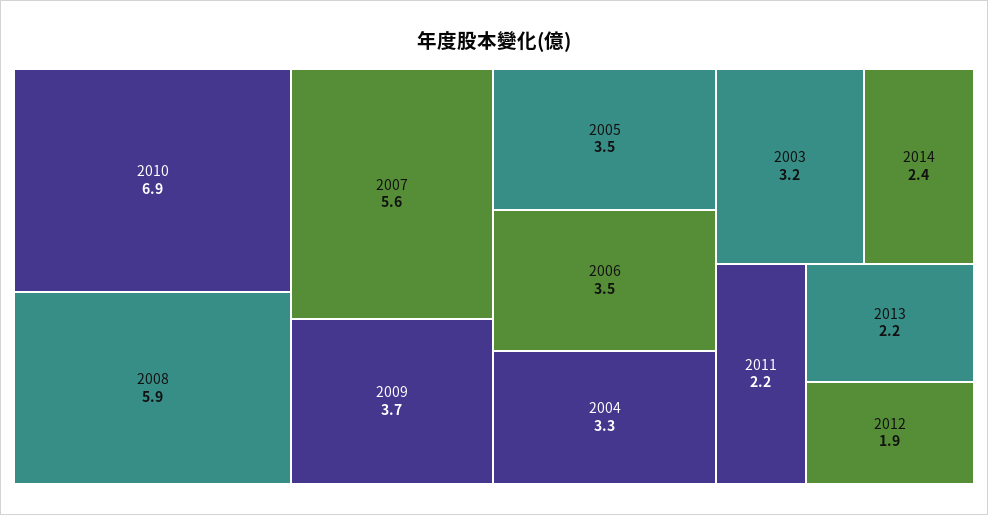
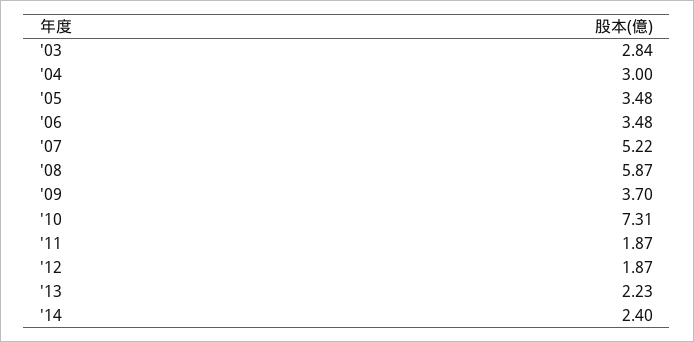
  {
-   "2010": 6.9,
+   "2010": 7.31,
    "2008": 5.87,
-   "2007": 5.6,
+   "2007": 5.22,
    "2009": 3.7,
    "2005": 3.48,
    "2006": 3.48,
-   "2004": 3.3,
+   "2004": 3,
-   "2003": 3.2,
+   "2003": 2.84,
    "2014": 2.4,
-   "2011": 2.2,
+   "2011": 1.87,
    "2013": 2.23,
    "2012": 1.87
  }

